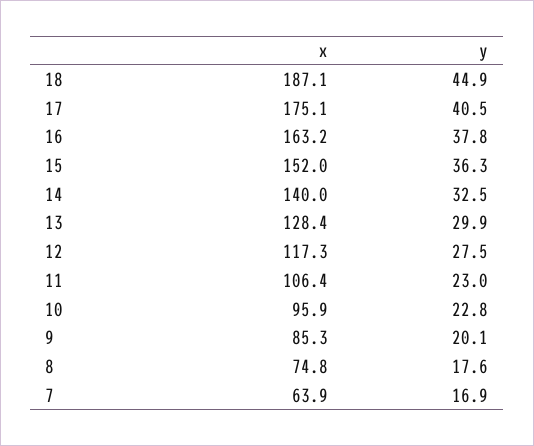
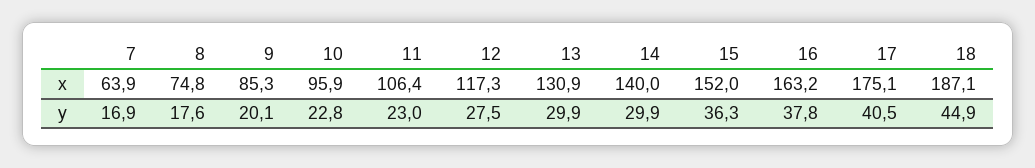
  {
    "x": {
      "18": 187.1,
      "17": 175.1,
      "16": 163.2,
      "15": 152,
      "14": 140,
-     "13": 128.4,
+     "13": 130.9,
      "12": 117.3,
      "11": 106.4,
      "10": 95.9,
      "9": 85.3,
      "8": 74.8,
      "7": 63.9
    },
    "y": {
      "18": 44.9,
      "17": 40.5,
      "16": 37.8,
      "15": 36.3,
-     "14": 32.5,
+     "14": 29.9,
      "13": 29.9,
      "12": 27.5,
      "11": 23,
      "10": 22.8,
      "9": 20.1,
      "8": 17.6,
      "7": 16.9
    }
  }

